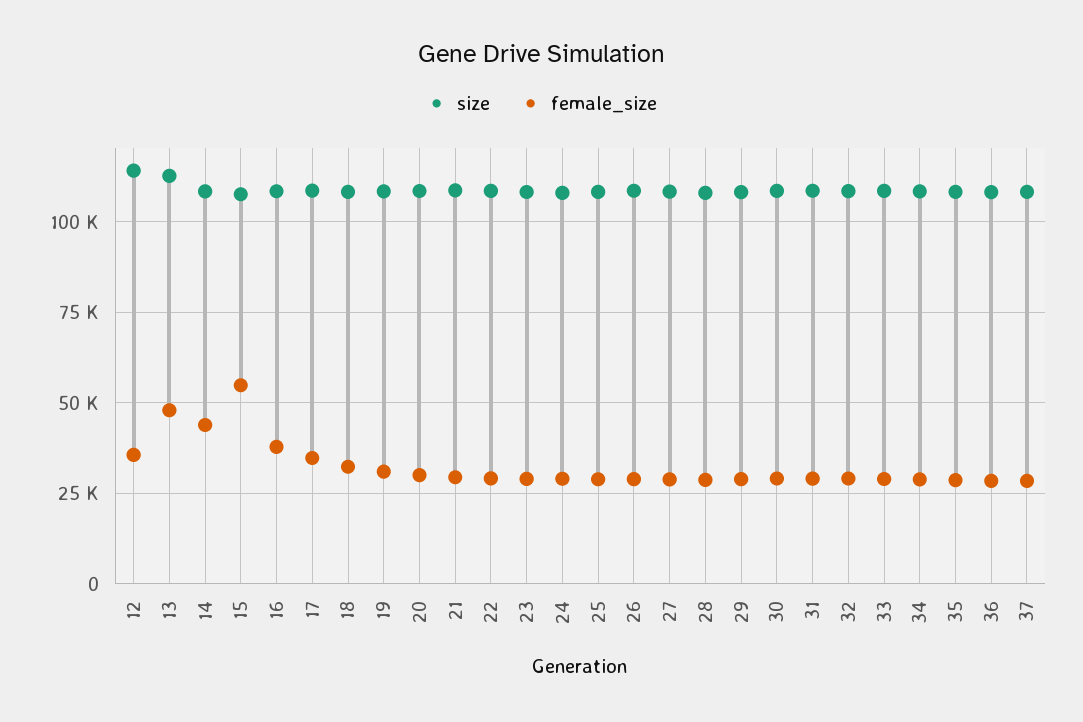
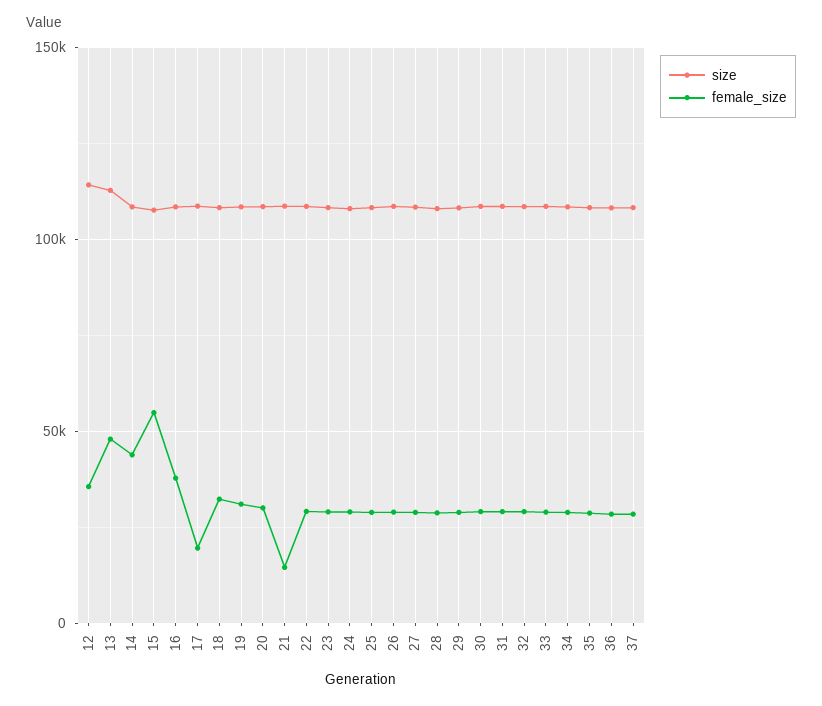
  {
    "size": {
      "12": 115000,
      "13": 112500,
      "14": 107500,
      "15": 107500,
      "16": 107500,
      "17": 107500,
      "18": 107500,
      "19": 107500,
      "20": 107500,
      "21": 107500,
      "22": 107500,
      "23": 107500,
      "24": 107500,
      "25": 107500,
      "26": 107500,
      "27": 107500,
      "28": 107500,
      "29": 107500,
      "30": 107500,
      "31": 107500,
      "32": 107500,
      "33": 107500,
      "34": 107500,
      "35": 107500,
      "36": 107500,
      "37": 107500
    },
    "female_size": {
      "12": 35000,
      "13": 47500,
      "14": 45000,
      "15": 55000,
      "16": 37500,
-     "17": 35000,
+     "17": 20000,
      "18": 32500,
      "19": 30000,
      "20": 30000,
-     "21": 30000,
+     "21": 15000,
      "22": 30000,
      "23": 30000,
      "24": 30000,
      "25": 30000,
      "26": 30000,
      "27": 30000,
      "28": 27500,
      "29": 30000,
      "30": 30000,
      "31": 30000,
      "32": 30000,
      "33": 30000,
      "34": 30000,
      "35": 27500,
      "36": 27500,
      "37": 27500
    }
  }

